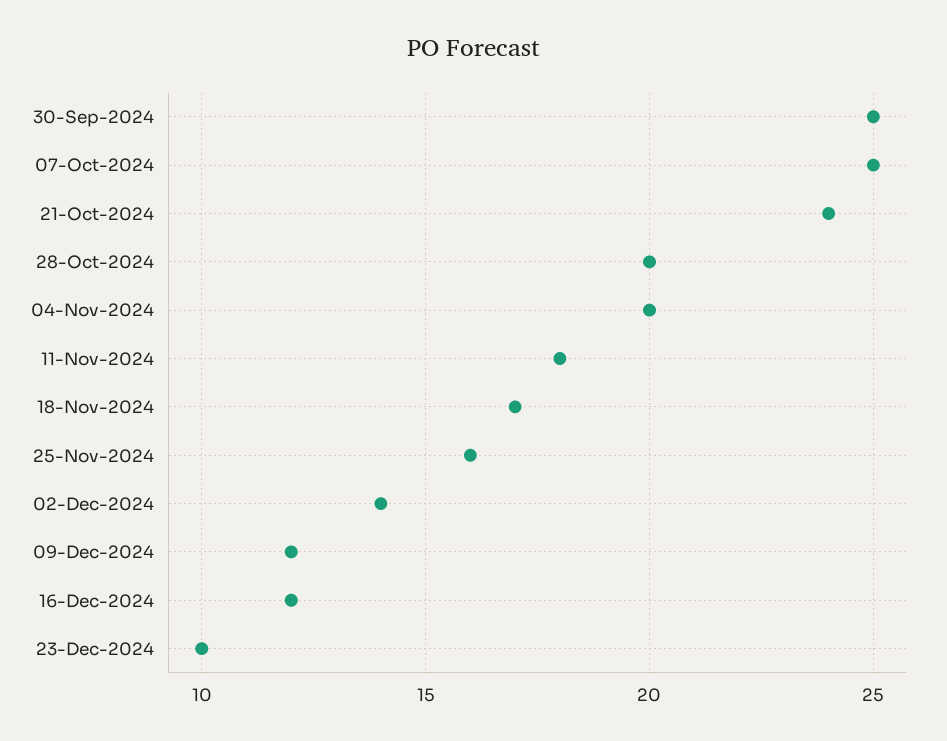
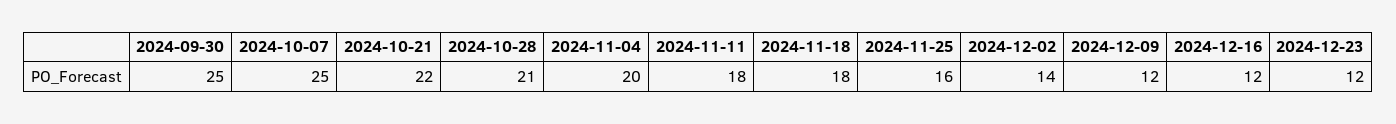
  {
    "30-Sep-2024": 25,
    "07-Oct-2024": 25,
-   "21-Oct-2024": 24,
+   "21-Oct-2024": 22,
-   "28-Oct-2024": 20,
+   "28-Oct-2024": 21,
    "04-Nov-2024": 20,
    "11-Nov-2024": 18,
-   "18-Nov-2024": 17,
+   "18-Nov-2024": 18,
    "25-Nov-2024": 16,
    "02-Dec-2024": 14,
    "09-Dec-2024": 12,
    "16-Dec-2024": 12,
-   "23-Dec-2024": 10
+   "23-Dec-2024": 12
  }

